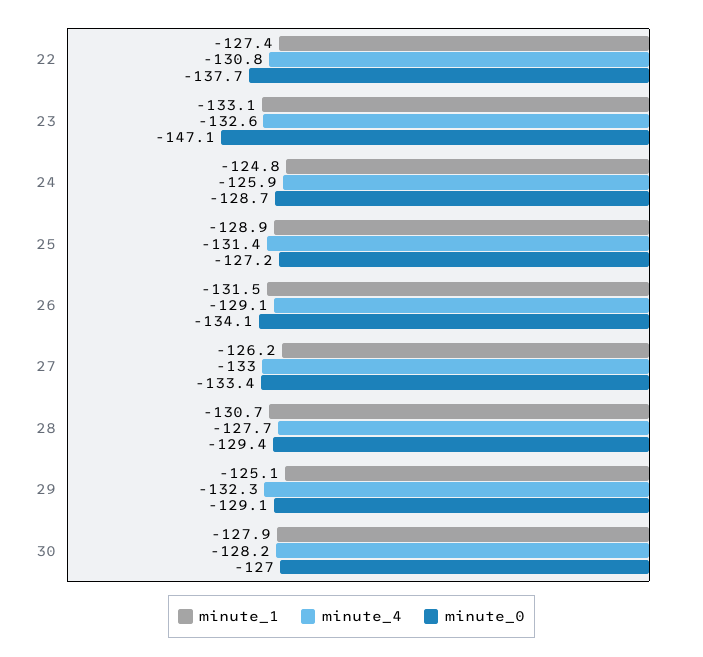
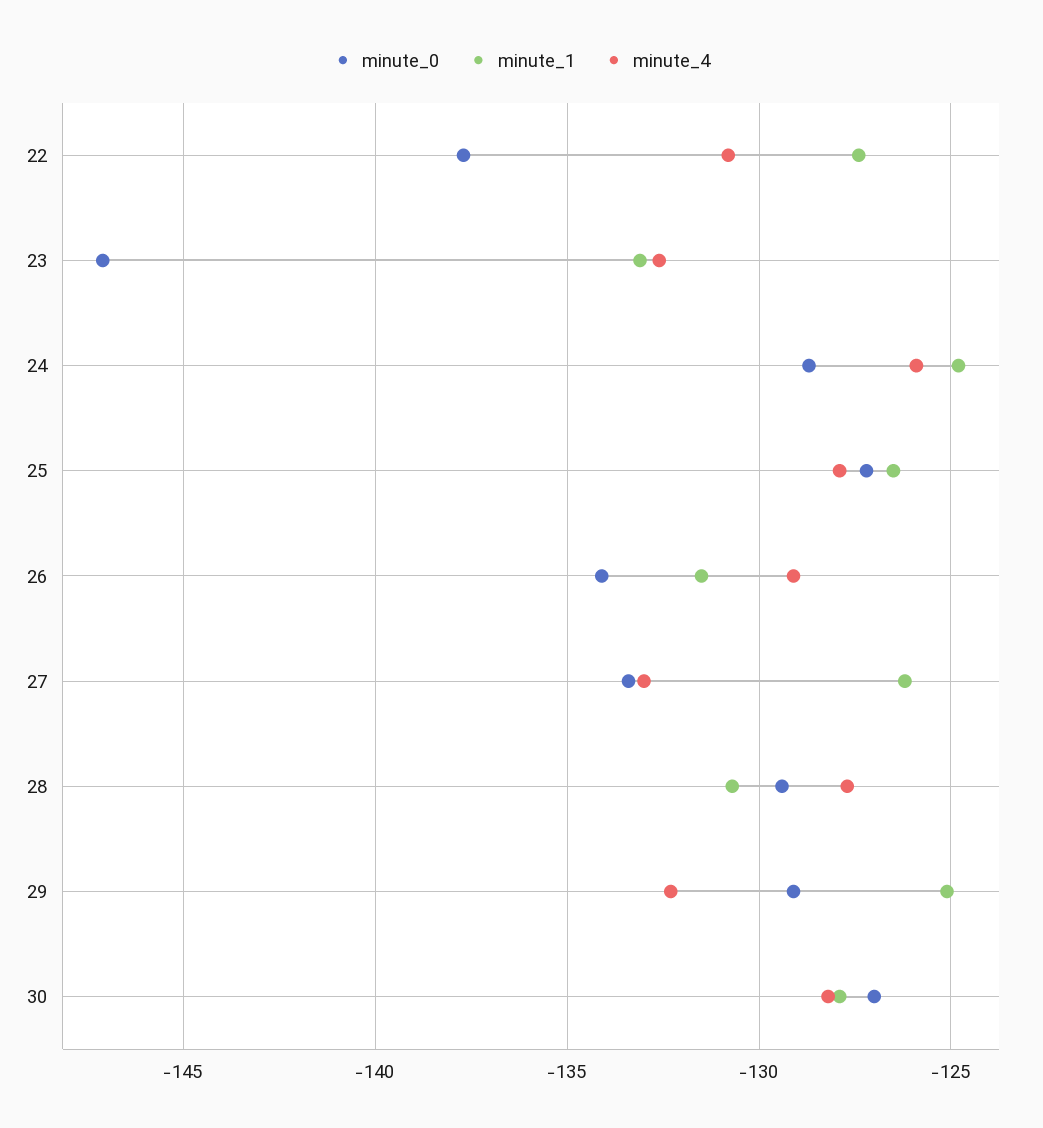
  {
    "minute_1": {
      "22": -127.4,
      "23": -133.1,
      "24": -124.8,
-     "25": -128.9,
+     "25": -126.5,
      "26": -131.5,
      "27": -126.2,
      "28": -130.7,
      "29": -125.1,
      "30": -127.9
    },
    "minute_4": {
      "22": -130.8,
      "23": -132.6,
      "24": -125.9,
-     "25": -131.4,
+     "25": -128,
      "26": -129.1,
      "27": -133,
      "28": -127.7,
      "29": -132.3,
      "30": -128.2
    },
    "minute_0": {
      "22": -137.7,
      "23": -147.1,
      "24": -128.7,
      "25": -127.2,
      "26": -134.1,
      "27": -133.4,
      "28": -129.4,
      "29": -129.1,
      "30": -127
    }
  }

